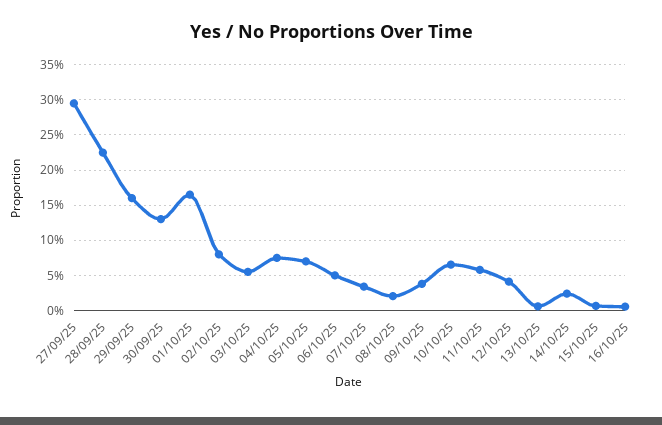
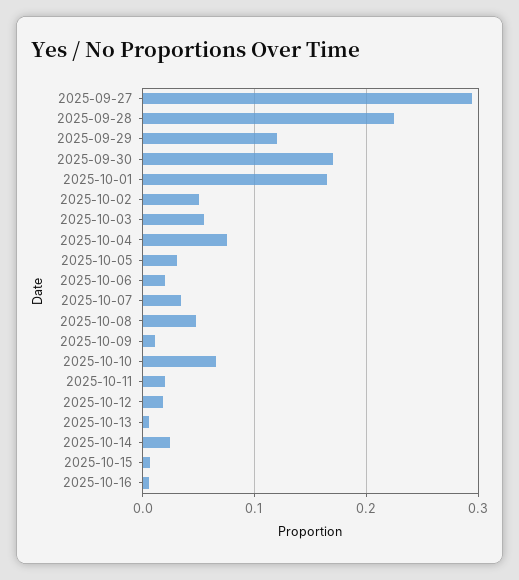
  {
    "27/09/25": 0.3,
    "28/09/25": 0.23,
-   "29/09/25": 0.16,
+   "29/09/25": 0.12,
-   "30/09/25": 0.13,
+   "30/09/25": 0.17,
    "01/10/25": 0.17,
-   "02/10/25": 0.08,
+   "02/10/25": 0.05,
    "03/10/25": 0.06,
    "04/10/25": 0.08,
-   "05/10/25": 0.07,
+   "05/10/25": 0.03,
-   "06/10/25": 0.05,
+   "06/10/25": 0.02,
    "07/10/25": 0.03,
-   "08/10/25": 0.02,
+   "08/10/25": 0.05,
-   "09/10/25": 0.04,
+   "09/10/25": 0.01,
    "10/10/25": 0.07,
-   "11/10/25": 0.06,
+   "11/10/25": 0.02,
-   "12/10/25": 0.04,
+   "12/10/25": 0.02,
    "13/10/25": 0.01,
    "14/10/25": 0.02,
    "15/10/25": 0.01,
    "16/10/25": 0.01
  }

